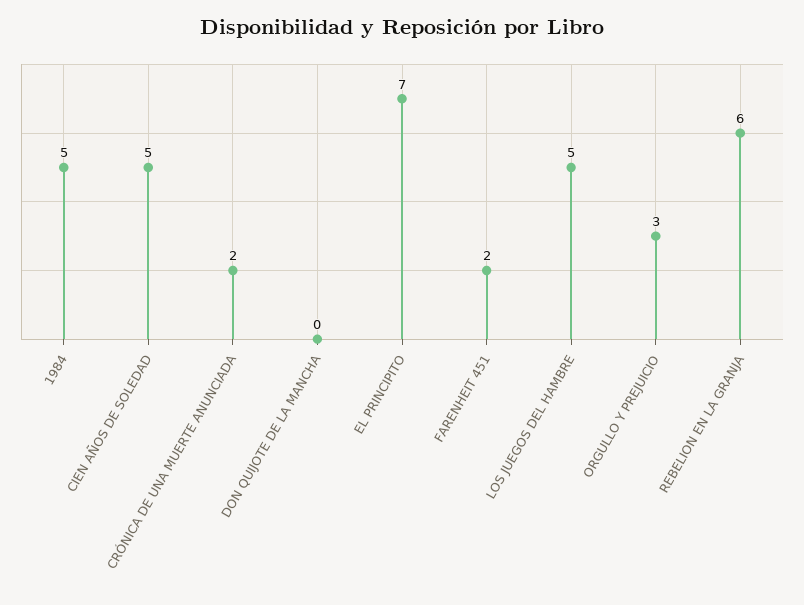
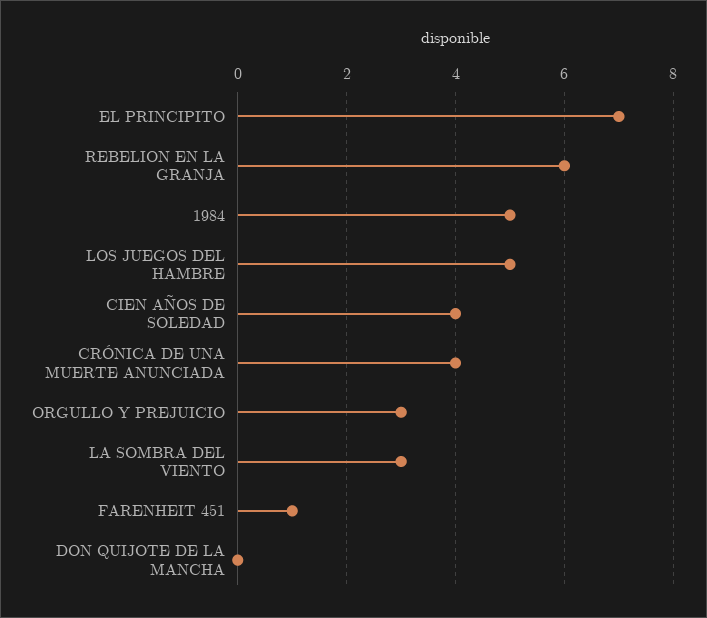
  {
    "1984": 5,
-   "CIEN AÑOS DE SOLEDAD": 5,
+   "CIEN AÑOS DE SOLEDAD": 4,
-   "CRÓNICA DE UNA MUERTE ANUNCIADA": 2,
+   "CRÓNICA DE UNA MUERTE ANUNCIADA": 4,
    "DON QUIJOTE DE LA MANCHA": 0,
    "EL PRINCIPITO": 7,
-   "FARENHEIT 451": 2,
+   "FARENHEIT 451": 1,
    "LOS JUEGOS DEL HAMBRE": 5,
    "ORGULLO Y PREJUICIO": 3,
-   "REBELION EN LA GRANJA": 6
+   "REBELION EN LA GRANJA": 6,
+   "LA SOMBRA DEL VIENTO": 3
  }

